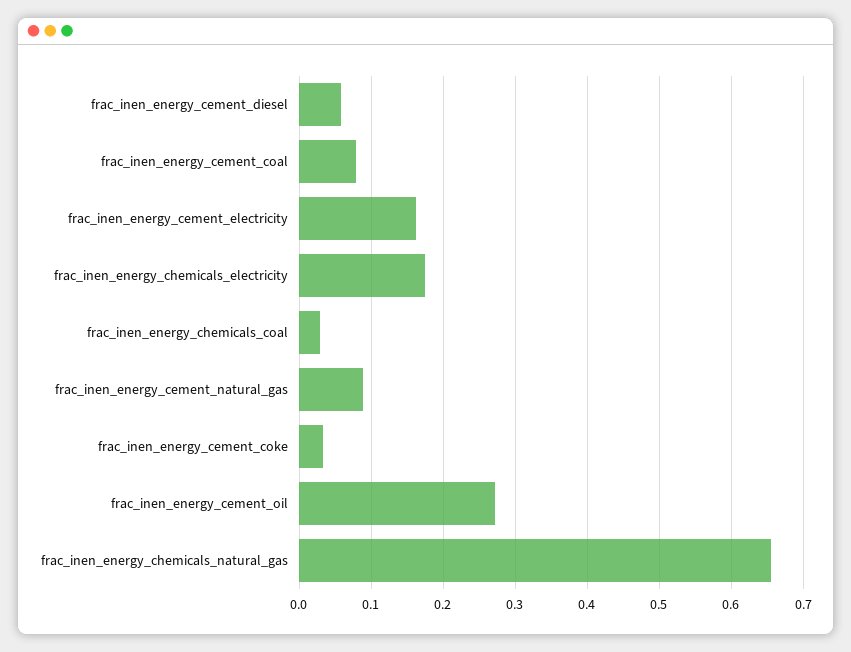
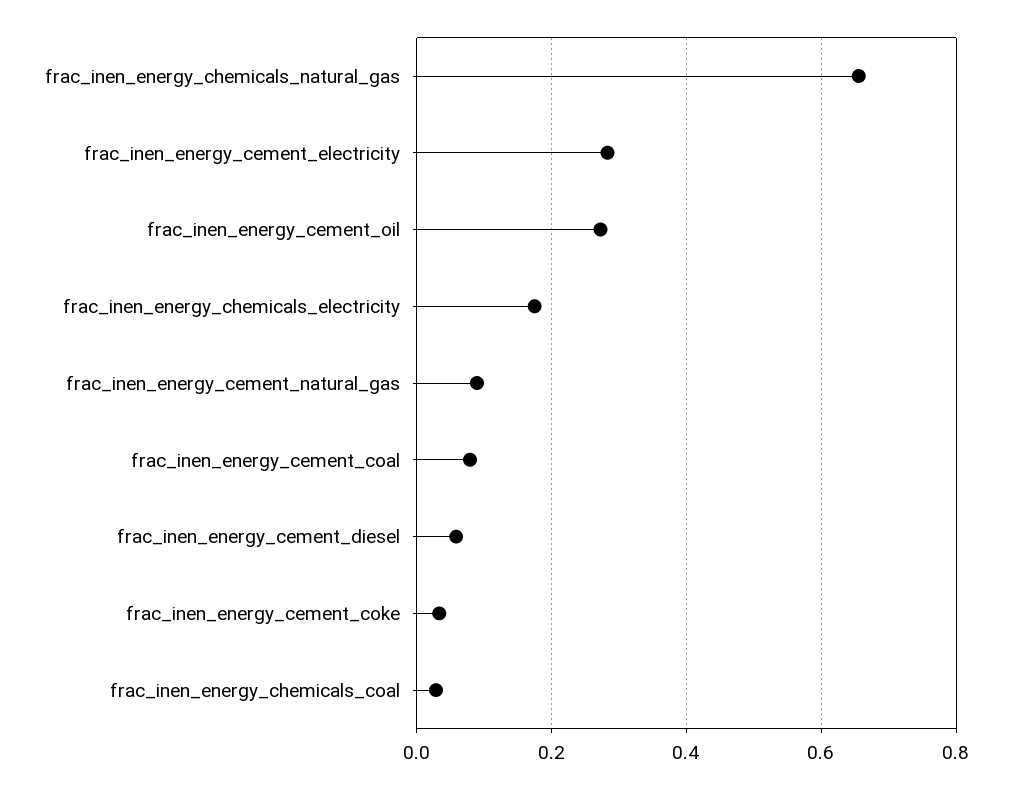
  {
    "frac_inen_energy_cement_diesel": 0.06,
    "frac_inen_energy_cement_coal": 0.08,
-   "frac_inen_energy_cement_electricity": 0.16,
+   "frac_inen_energy_cement_electricity": 0.28,
    "frac_inen_energy_chemicals_electricity": 0.17,
    "frac_inen_energy_chemicals_coal": 0.03,
    "frac_inen_energy_cement_natural_gas": 0.09,
    "frac_inen_energy_cement_coke": 0.03,
    "frac_inen_energy_cement_oil": 0.27,
    "frac_inen_energy_chemicals_natural_gas": 0.66
  }

